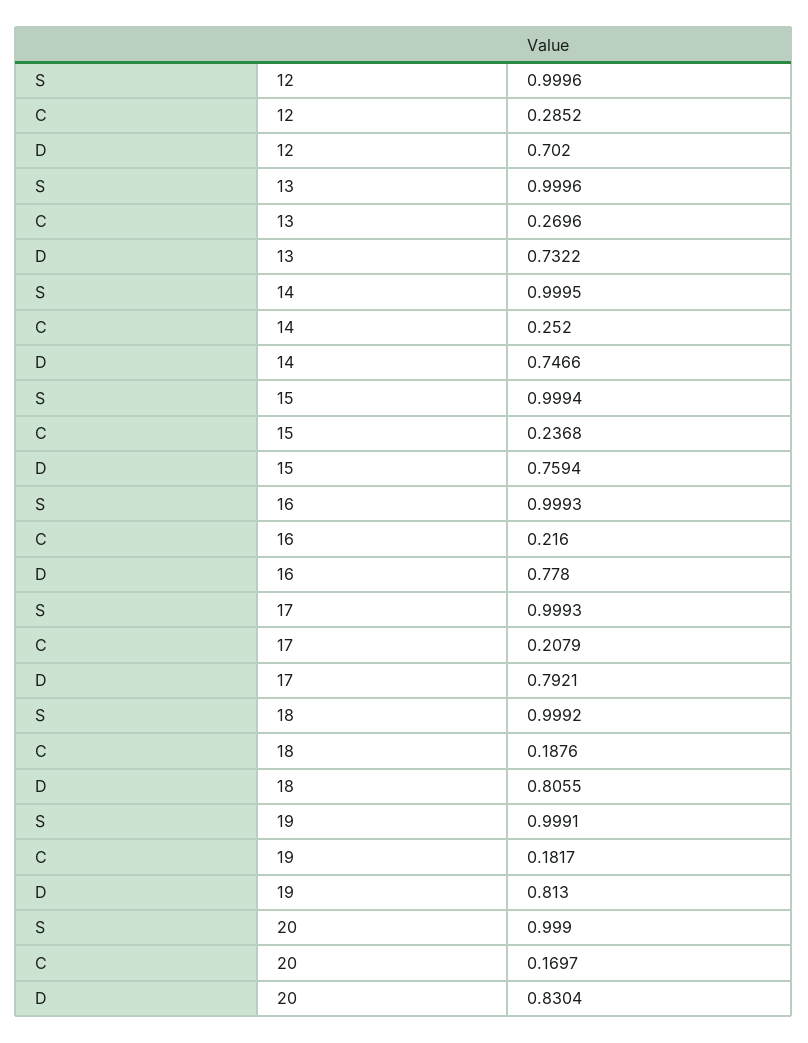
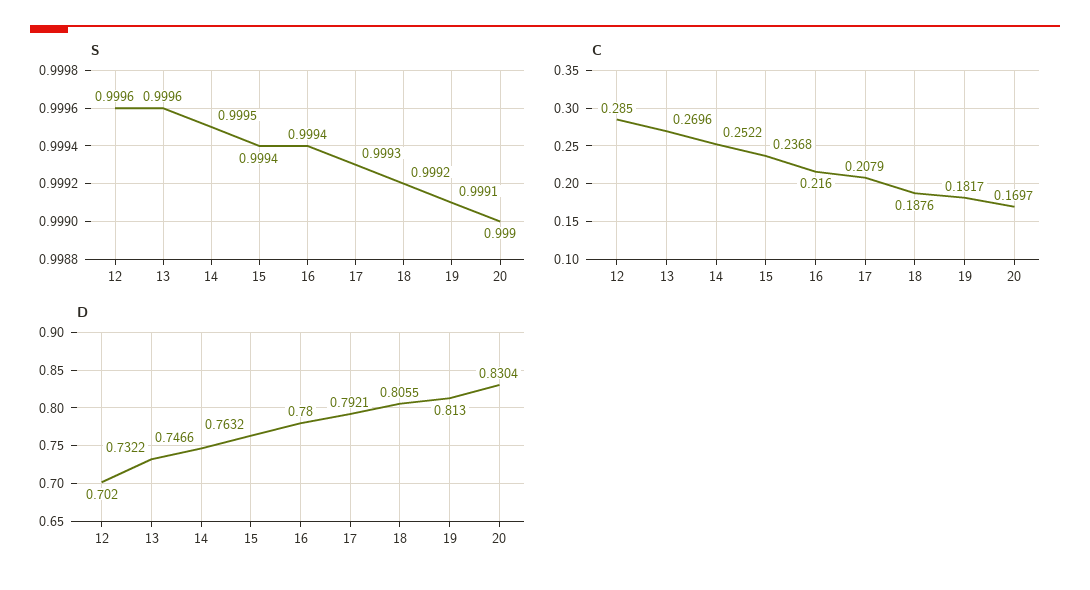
  {
    "S": {
      "12": 0.9996,
      "13": 0.9996,
      "14": 0.9995,
      "15": 0.9994,
-     "16": 0.9993,
+     "16": 0.9994,
      "17": 0.9993,
      "18": 0.9992,
      "19": 0.9991,
      "20": 0.999
    },
    "C": {
-     "12": 0.2852,
+     "12": 0.285,
      "13": 0.2696,
-     "14": 0.252,
+     "14": 0.2522,
      "15": 0.2368,
      "16": 0.216,
      "17": 0.2079,
      "18": 0.1876,
      "19": 0.1817,
      "20": 0.1697
    },
    "D": {
      "12": 0.702,
      "13": 0.7322,
      "14": 0.7466,
-     "15": 0.7594,
+     "15": 0.7632,
-     "16": 0.778,
+     "16": 0.78,
      "17": 0.7921,
      "18": 0.8055,
      "19": 0.813,
      "20": 0.8304
    }
  }

